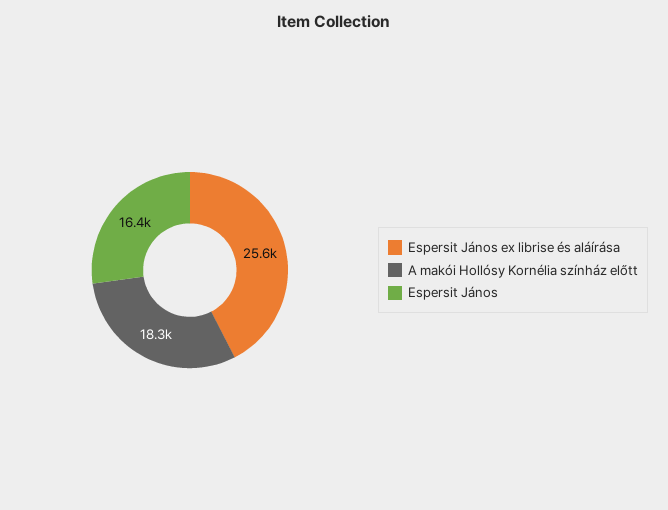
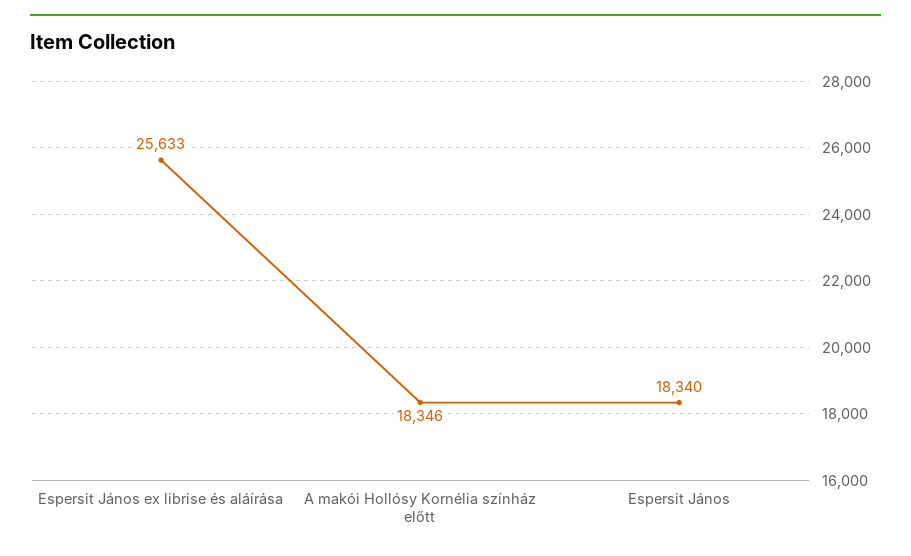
  {
    "Espersit János ex librise és aláírása": 25633,
    "A makói Hollósy Kornélia színház előtt": 18346,
-   "Espersit János": 16400
+   "Espersit János": 18340
  }

